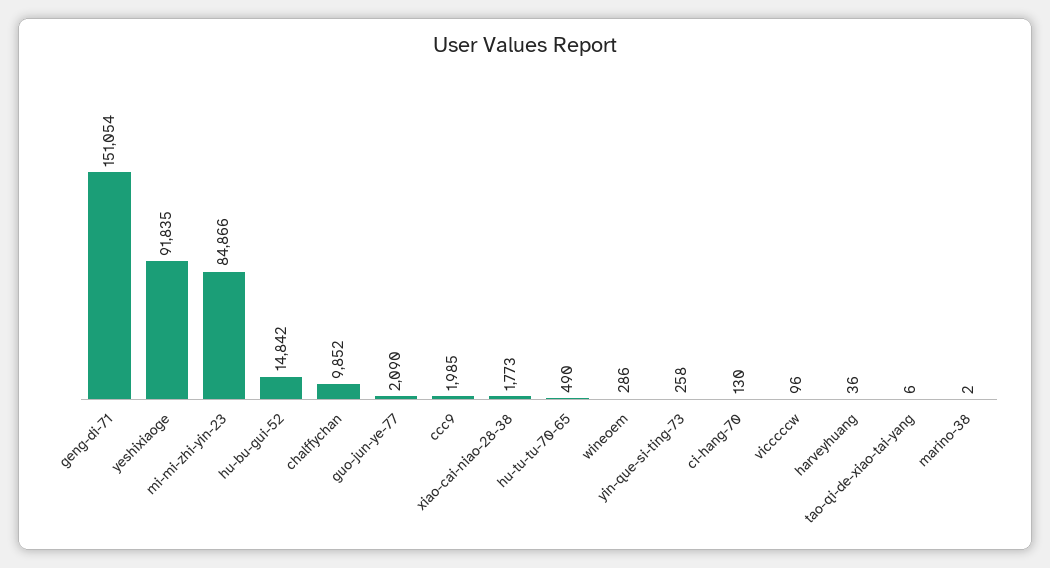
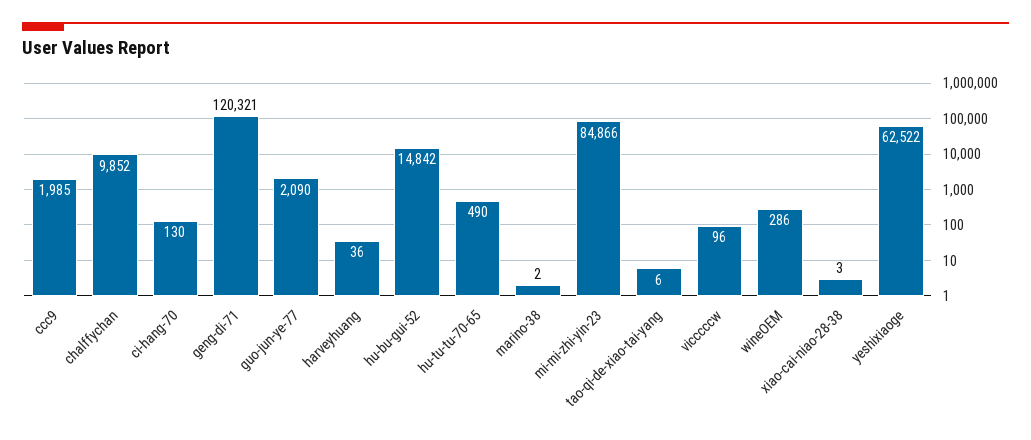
  {
-   "geng-di-71": 151054,
+   "geng-di-71": 120321,
-   "yeshixiaoge": 91835,
+   "yeshixiaoge": 62522,
    "mi-mi-zhi-yin-23": 84866,
    "hu-bu-gui-52": 14842,
    "chalffychan": 9852,
    "guo-jun-ye-77": 2090,
    "ccc9": 1985,
-   "xiao-cai-niao-28-38": 1773,
+   "xiao-cai-niao-28-38": 3,
    "hu-tu-tu-70-65": 490,
    "wineoem": 286,
-   "yin-que-si-ting-73": 258,
    "ci-hang-70": 130,
    "vicccccw": 96,
    "harveyhuang": 36,
    "tao-qi-de-xiao-tai-yang": 6,
    "marino-38": 2
  }

